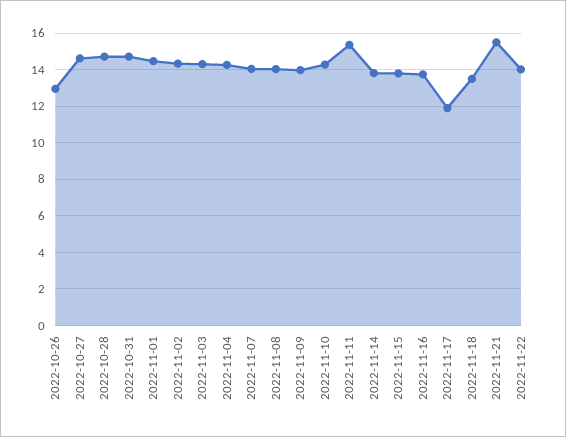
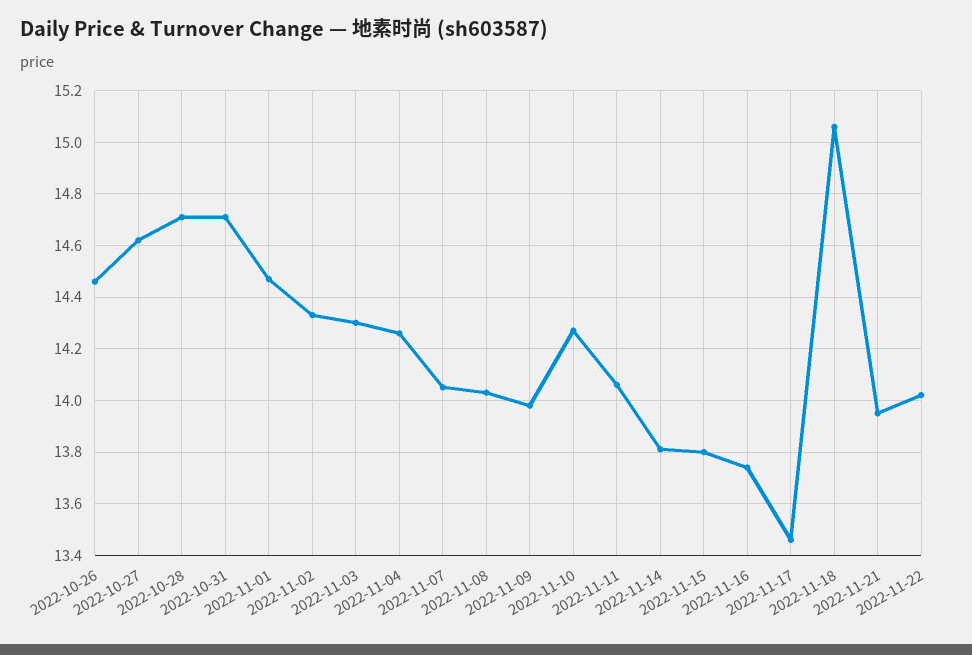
  {
-   "2022-10-26": 13,
+   "2022-10-26": 14.45,
    "2022-10-27": 14.6,
    "2022-10-28": 14.7,
    "2022-10-31": 14.7,
    "2022-11-01": 14.45,
    "2022-11-02": 14.35,
    "2022-11-03": 14.3,
    "2022-11-04": 14.25,
    "2022-11-07": 14.05,
    "2022-11-08": 14.05,
    "2022-11-09": 14,
    "2022-11-10": 14.25,
-   "2022-11-11": 15.5,
+   "2022-11-11": 14.05,
    "2022-11-14": 13.8,
    "2022-11-15": 13.8,
    "2022-11-16": 13.75,
-   "2022-11-17": 12,
+   "2022-11-17": 13.45,
-   "2022-11-18": 13.5,
+   "2022-11-18": 15.05,
-   "2022-11-21": 15.5,
+   "2022-11-21": 13.95,
    "2022-11-22": 14
  }

